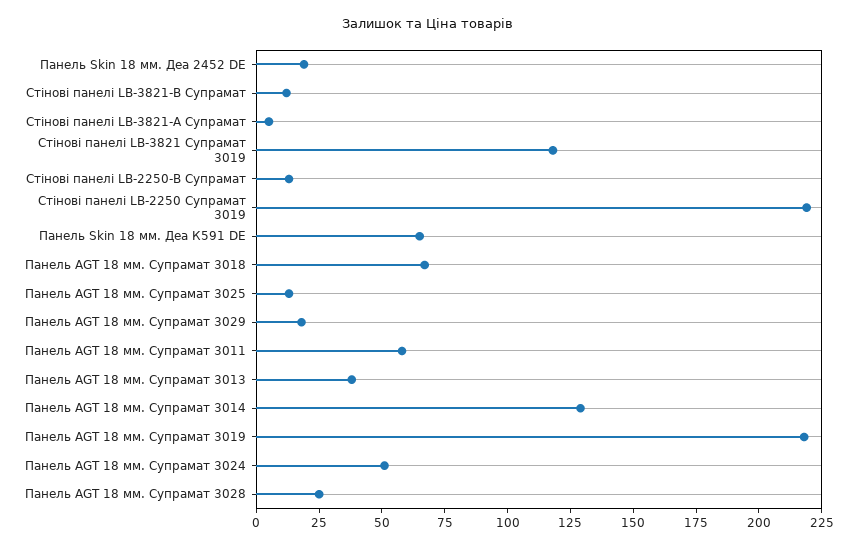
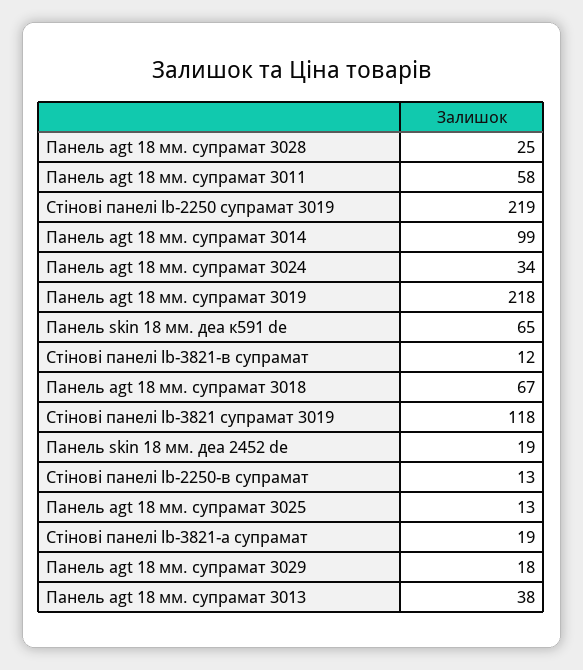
  {
    "Панель Skin 18 мм. Деа 2452 DE": 19,
    "Стінові панелі LB-3821-В Супрамат": 12,
-   "Стінові панелі LB-3821-А Супрамат": 5,
+   "Стінові панелі LB-3821-А Супрамат": 19,
    "Стінові панелі LB-3821 Супрамат 3019": 118,
    "Стінові панелі LB-2250-В Супрамат": 13,
    "Стінові панелі LB-2250 Супрамат 3019": 219,
    "Панель Skin 18 мм. Деа К591 DE": 65,
    "Панель AGT 18 мм. Супрамат 3018": 67,
    "Панель AGT 18 мм. Супрамат 3025": 13,
    "Панель AGT 18 мм. Супрамат 3029": 18,
    "Панель AGT 18 мм. Супрамат 3011": 58,
    "Панель AGT 18 мм. Супрамат 3013": 38,
-   "Панель AGT 18 мм. Супрамат 3014": 130,
+   "Панель AGT 18 мм. Супрамат 3014": 99,
    "Панель AGT 18 мм. Супрамат 3019": 218,
-   "Панель AGT 18 мм. Супрамат 3024": 50,
+   "Панель AGT 18 мм. Супрамат 3024": 34,
    "Панель AGT 18 мм. Супрамат 3028": 25
  }

